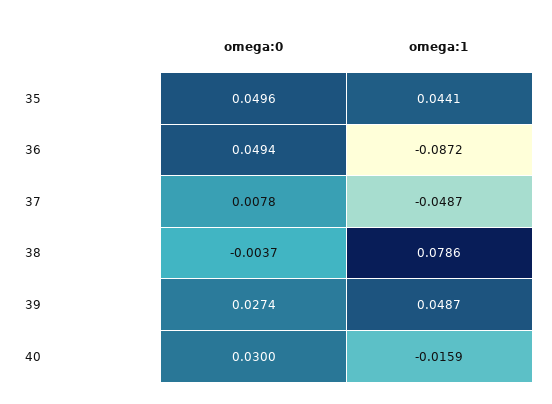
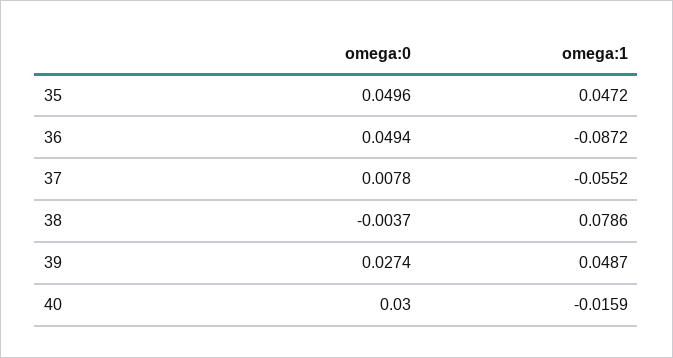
  {
    "omega:0": {
      "35": 0.0496,
      "36": 0.0494,
      "37": 0.0078,
      "38": -0.0037,
      "39": 0.0274,
      "40": 0.03
    },
    "omega:1": {
-     "35": 0.0441,
+     "35": 0.0472,
      "36": -0.0872,
-     "37": -0.0487,
+     "37": -0.0552,
      "38": 0.0786,
      "39": 0.0487,
      "40": -0.0159
    }
  }

